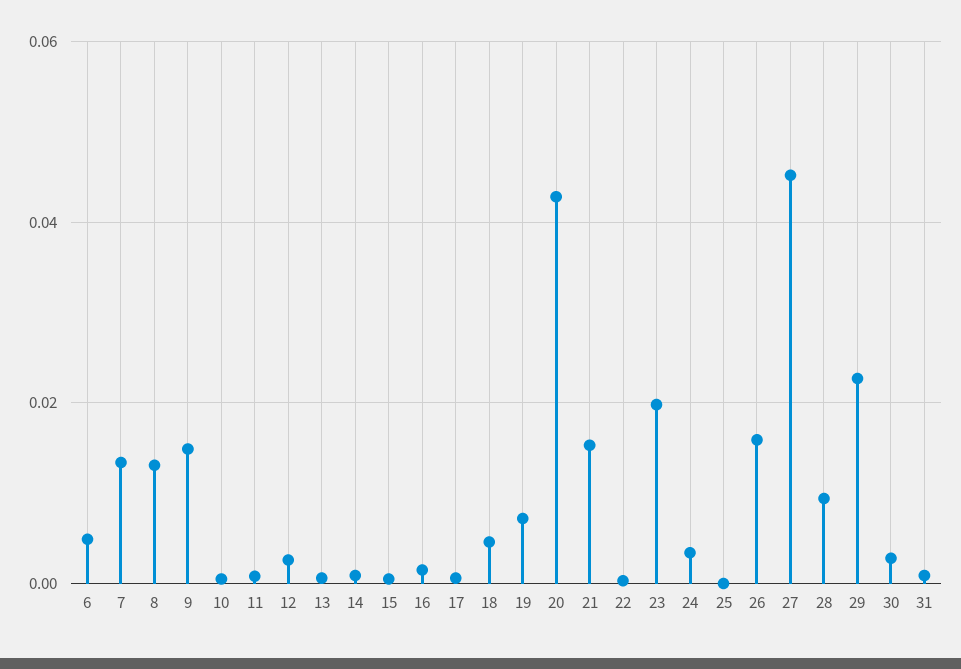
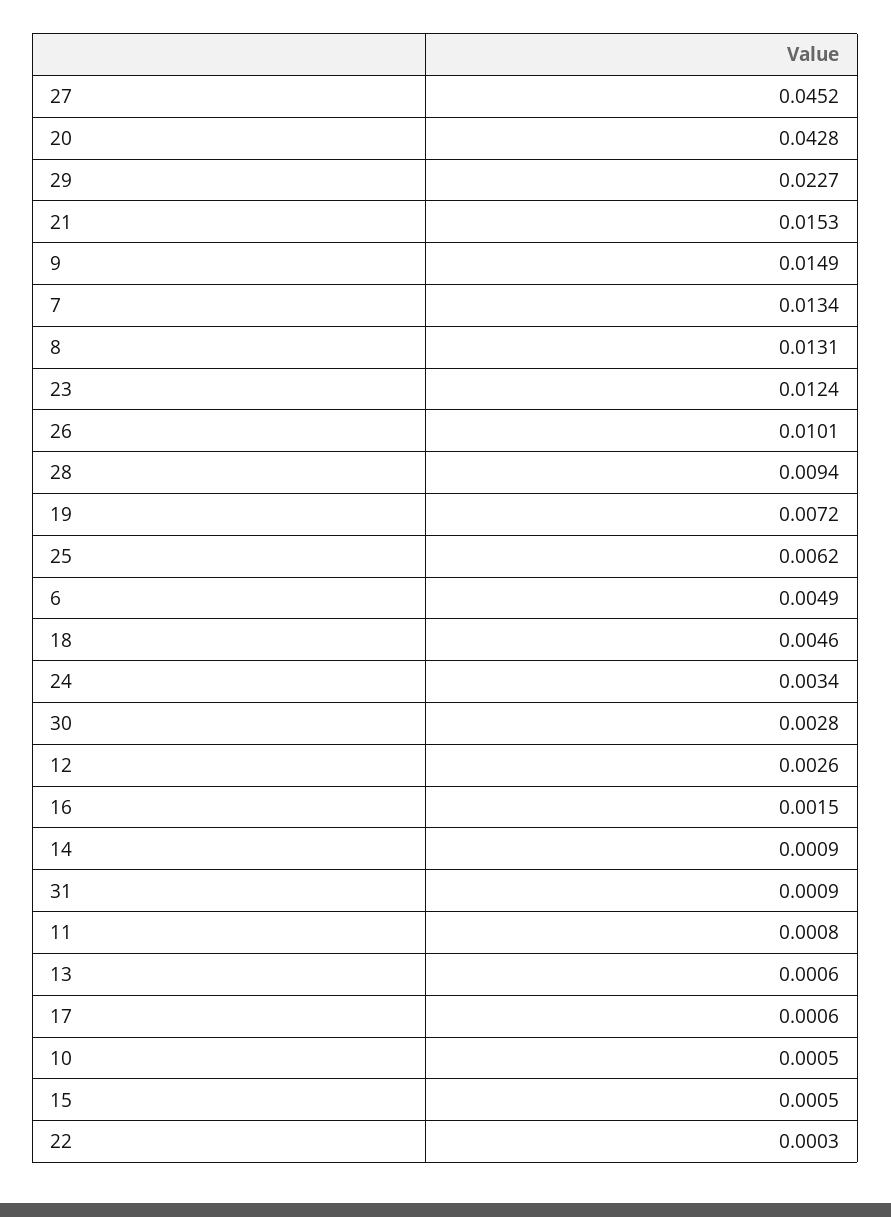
  {
    "6": 0.0049,
    "7": 0.0134,
    "8": 0.0131,
    "9": 0.0149,
    "10": 0.0005,
    "11": 0.0008,
    "12": 0.0026,
    "13": 0.0006,
    "14": 0.0009,
    "15": 0.0005,
    "16": 0.0015,
    "17": 0.0006,
    "18": 0.0046,
    "19": 0.0072,
    "20": 0.0428,
    "21": 0.0153,
    "22": 0.0003,
-   "23": 0.02,
+   "23": 0.0124,
    "24": 0.0034,
-   "25": 0,
+   "25": 0.0062,
-   "26": 0.016,
+   "26": 0.0101,
    "27": 0.0452,
    "28": 0.0094,
    "29": 0.0227,
    "30": 0.0028,
    "31": 0.0009
  }

